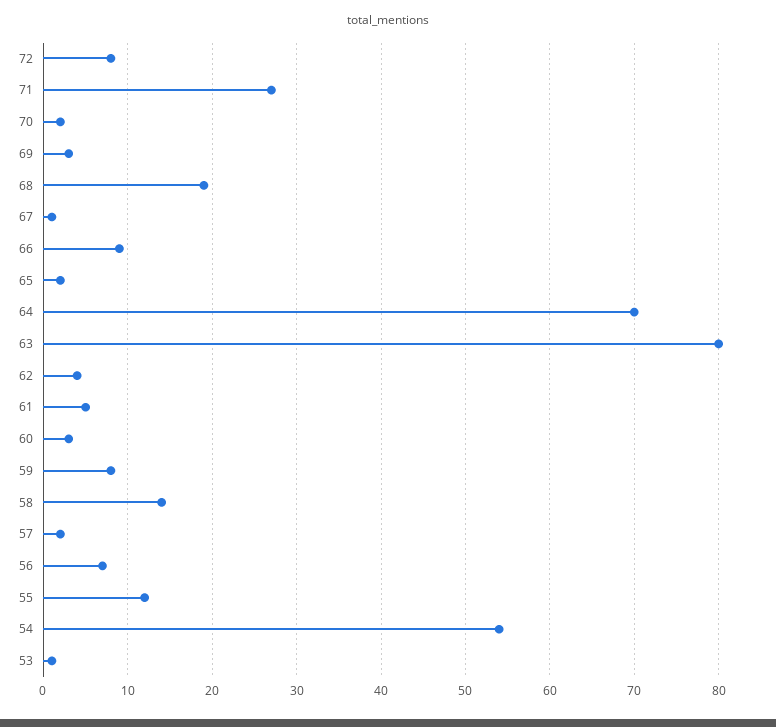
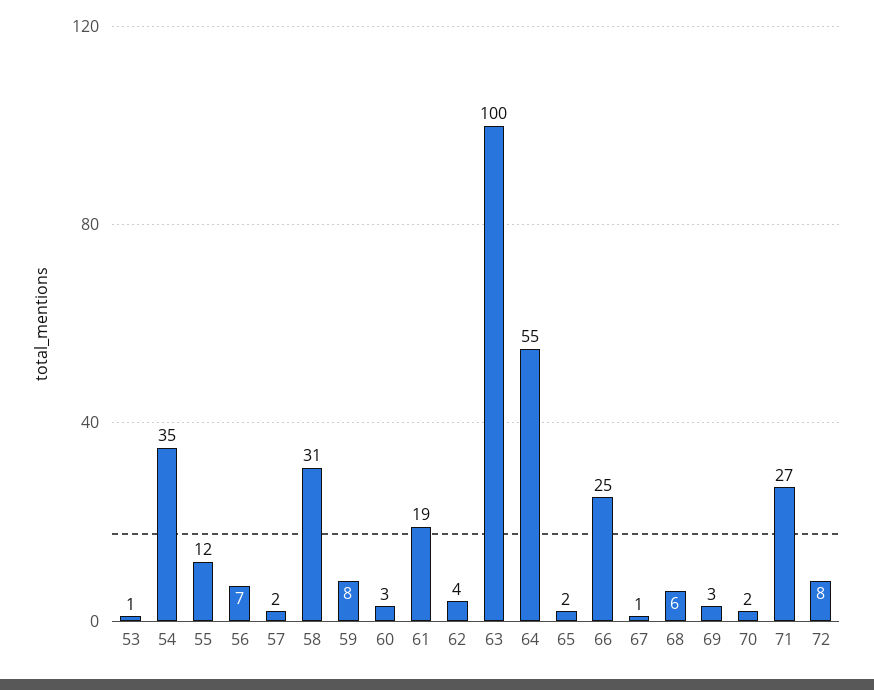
  {
    "72": 8,
    "71": 27,
    "70": 2,
    "69": 3,
-   "68": 19,
+   "68": 6,
    "67": 1,
-   "66": 9,
+   "66": 25,
    "65": 2,
-   "64": 70,
+   "64": 55,
-   "63": 80,
+   "63": 100,
    "62": 4,
-   "61": 5,
+   "61": 19,
    "60": 3,
    "59": 8,
-   "58": 14,
+   "58": 31,
    "57": 2,
    "56": 7,
    "55": 12,
-   "54": 54,
+   "54": 35,
    "53": 1
  }

